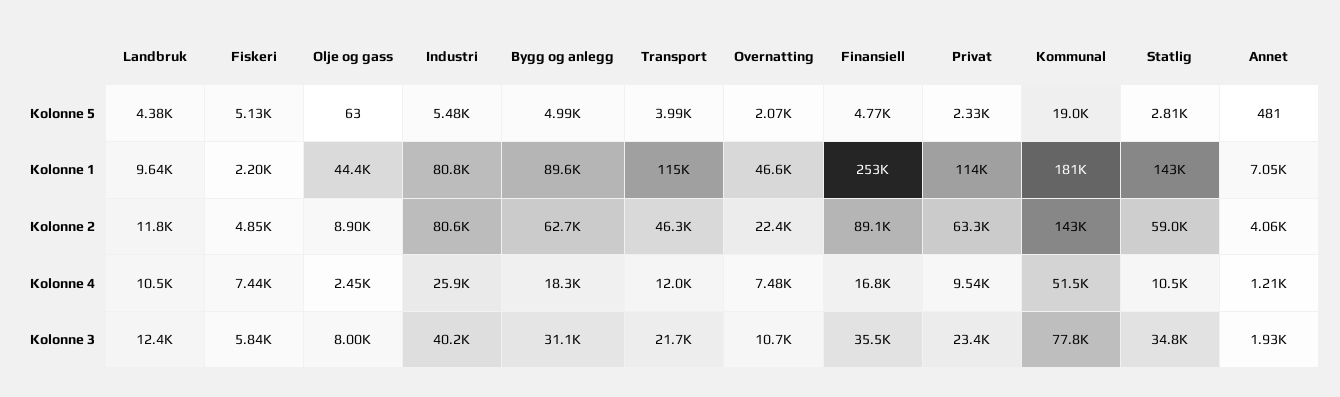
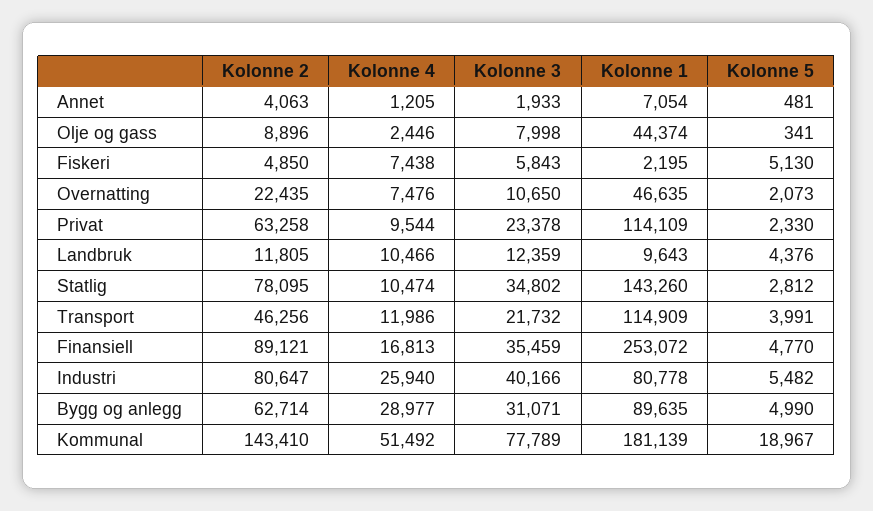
  {
    "Landbruk": {
      "Kolonne 5": 4376,
      "Kolonne 1": 9643,
      "Kolonne 2": 11805,
      "Kolonne 4": 10466,
      "Kolonne 3": 12359
    },
    "Fiskeri": {
      "Kolonne 5": 5130,
      "Kolonne 1": 2195,
      "Kolonne 2": 4850,
      "Kolonne 4": 7438,
      "Kolonne 3": 5843
    },
    "Olje og gass": {
-     "Kolonne 5": 63,
+     "Kolonne 5": 341,
      "Kolonne 1": 44374,
      "Kolonne 2": 8896,
      "Kolonne 4": 2446,
      "Kolonne 3": 7998
    },
    "Industri": {
      "Kolonne 5": 5482,
      "Kolonne 1": 80778,
      "Kolonne 2": 80647,
      "Kolonne 4": 25940,
      "Kolonne 3": 40166
    },
    "Bygg og anlegg": {
      "Kolonne 5": 4990,
      "Kolonne 1": 89635,
      "Kolonne 2": 62714,
-     "Kolonne 4": 18300,
+     "Kolonne 4": 28977,
      "Kolonne 3": 31071
    },
    "Transport": {
      "Kolonne 5": 3991,
      "Kolonne 1": 114909,
      "Kolonne 2": 46256,
      "Kolonne 4": 11986,
      "Kolonne 3": 21732
    },
    "Overnatting": {
      "Kolonne 5": 2073,
      "Kolonne 1": 46635,
      "Kolonne 2": 22435,
      "Kolonne 4": 7476,
      "Kolonne 3": 10650
    },
    "Finansiell": {
      "Kolonne 5": 4770,
      "Kolonne 1": 253072,
      "Kolonne 2": 89121,
      "Kolonne 4": 16813,
      "Kolonne 3": 35459
    },
    "Privat": {
      "Kolonne 5": 2330,
      "Kolonne 1": 114109,
      "Kolonne 2": 63258,
      "Kolonne 4": 9544,
      "Kolonne 3": 23378
    },
    "Kommunal": {
      "Kolonne 5": 18967,
      "Kolonne 1": 181139,
      "Kolonne 2": 143410,
      "Kolonne 4": 51492,
      "Kolonne 3": 77789
    },
    "Statlig": {
      "Kolonne 5": 2812,
      "Kolonne 1": 143260,
-     "Kolonne 2": 59000,
+     "Kolonne 2": 78095,
      "Kolonne 4": 10474,
      "Kolonne 3": 34802
    },
    "Annet": {
      "Kolonne 5": 481,
      "Kolonne 1": 7054,
      "Kolonne 2": 4063,
      "Kolonne 4": 1205,
      "Kolonne 3": 1933
    }
  }

